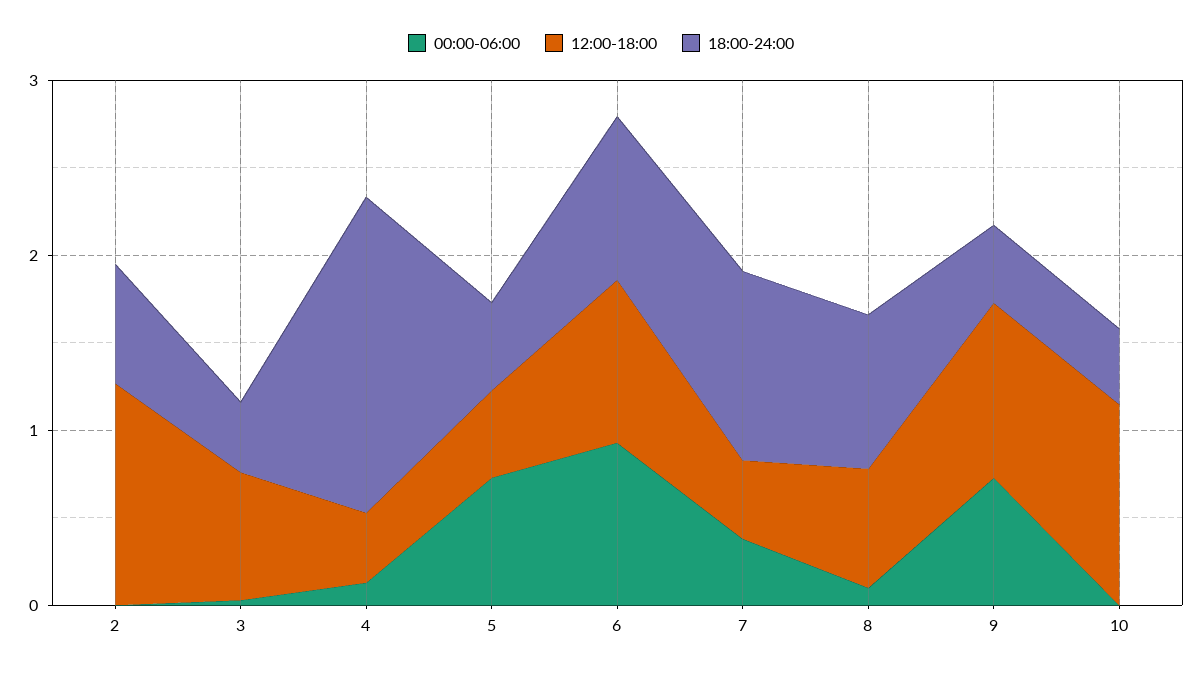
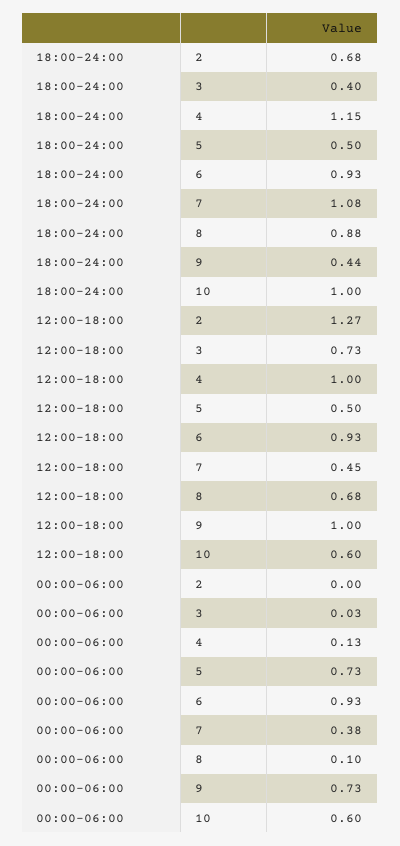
  {
    "00:00-06:00": {
      "2": 0,
      "3": 0.03,
      "4": 0.13,
      "5": 0.73,
      "6": 0.93,
      "7": 0.38,
      "8": 0.1,
      "9": 0.73,
-     "10": 0
+     "10": 0.6
    },
    "12:00-18:00": {
      "2": 1.27,
      "3": 0.73,
-     "4": 0.4,
+     "4": 1,
      "5": 0.5,
      "6": 0.93,
      "7": 0.45,
      "8": 0.68,
      "9": 1,
-     "10": 1.2
+     "10": 0.6
    },
    "18:00-24:00": {
      "2": 0.68,
      "3": 0.4,
-     "4": 1.8,
+     "4": 1.15,
      "5": 0.5,
      "6": 0.93,
      "7": 1.08,
      "8": 0.88,
      "9": 0.44,
-     "10": 0.4
+     "10": 1
    }
  }

